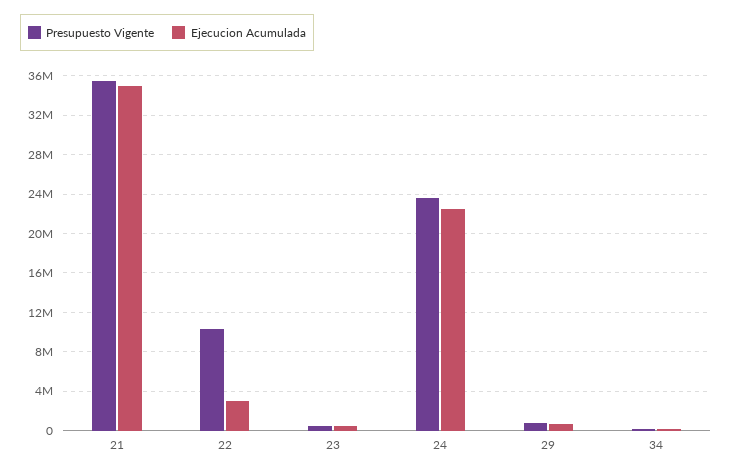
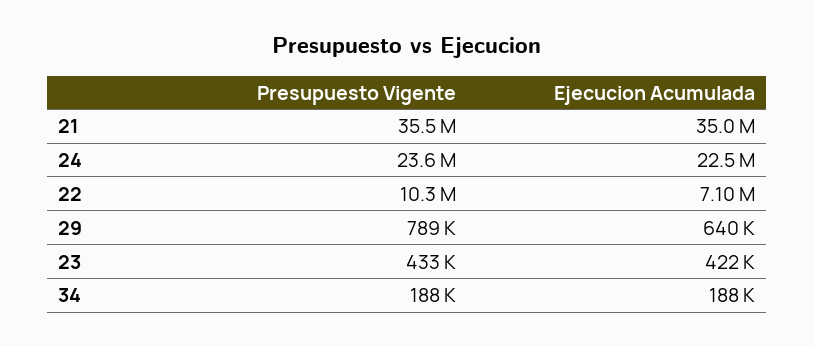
  {
    "Presupuesto Vigente": {
      "21": 35500000,
      "22": 10300000,
      "23": 433000,
      "24": 23600000,
      "29": 789000,
      "34": 188000
    },
    "Ejecucion Acumulada": {
      "21": 35000000,
-     "22": 3000000,
+     "22": 7100000,
      "23": 422000,
      "24": 22500000,
      "29": 640000,
      "34": 188000
    }
  }

